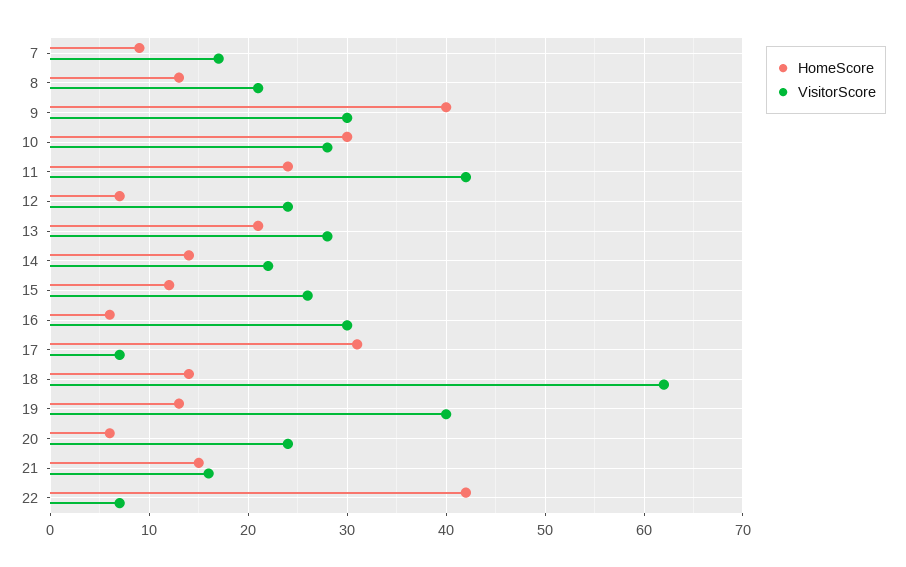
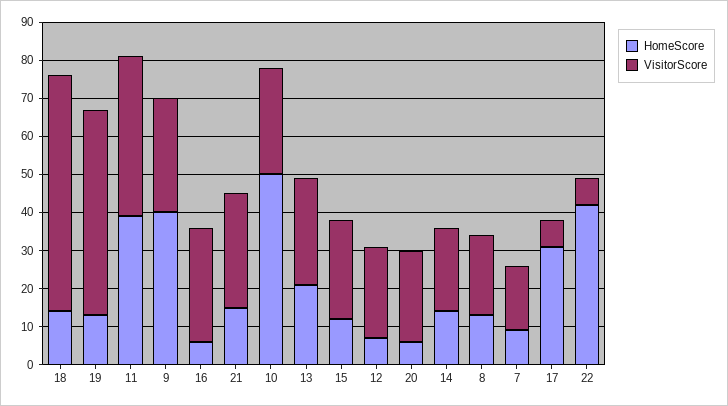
  {
    "HomeScore": {
      "7": 9,
      "8": 13,
      "9": 40,
-     "10": 30,
+     "10": 50,
-     "11": 24,
+     "11": 40,
      "12": 7,
      "13": 21,
      "14": 14,
      "15": 12,
      "16": 6,
      "17": 31,
      "18": 14,
      "19": 13,
      "20": 6,
      "21": 15,
      "22": 42
    },
    "VisitorScore": {
      "7": 17,
      "8": 21,
      "9": 30,
      "10": 28,
      "11": 42,
      "12": 24,
      "13": 28,
      "14": 22,
      "15": 26,
      "16": 30,
      "17": 7,
      "18": 62,
-     "19": 40,
+     "19": 55,
      "20": 24,
-     "21": 16,
+     "21": 30,
      "22": 7
    }
  }

